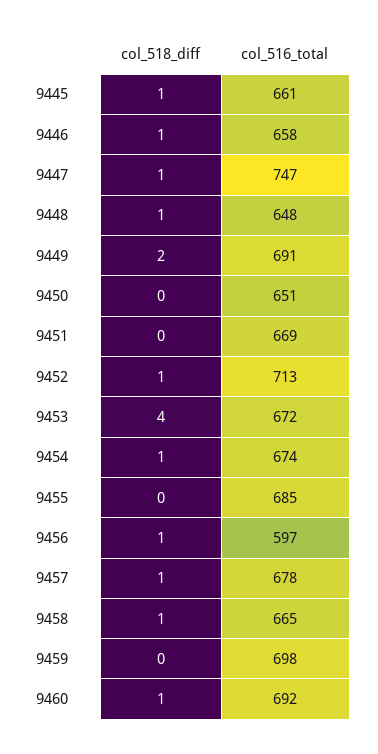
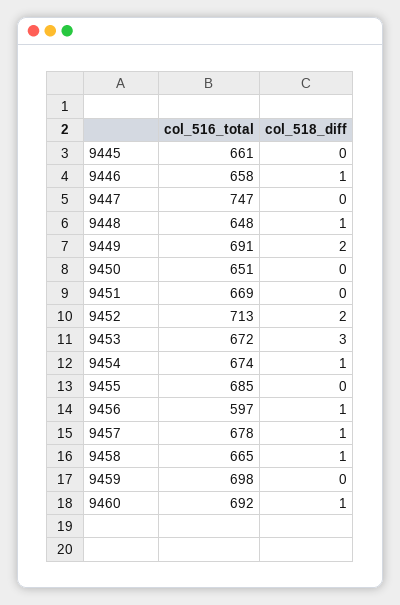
  {
    "col_518_diff": {
-     "9445": 1,
+     "9445": 0,
      "9446": 1,
-     "9447": 1,
+     "9447": 0,
      "9448": 1,
      "9449": 2,
      "9450": 0,
      "9451": 0,
-     "9452": 1,
+     "9452": 2,
-     "9453": 4,
+     "9453": 3,
      "9454": 1,
      "9455": 0,
      "9456": 1,
      "9457": 1,
      "9458": 1,
      "9459": 0,
      "9460": 1
    },
    "col_516_total": {
      "9445": 661,
      "9446": 658,
      "9447": 747,
      "9448": 648,
      "9449": 691,
      "9450": 651,
      "9451": 669,
      "9452": 713,
      "9453": 672,
      "9454": 674,
      "9455": 685,
      "9456": 597,
      "9457": 678,
      "9458": 665,
      "9459": 698,
      "9460": 692
    }
  }

